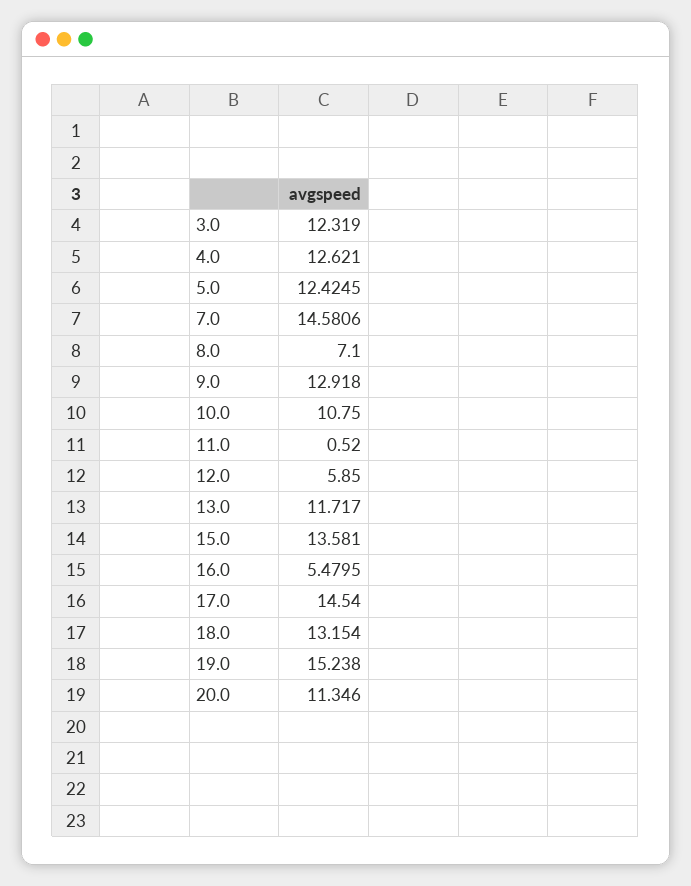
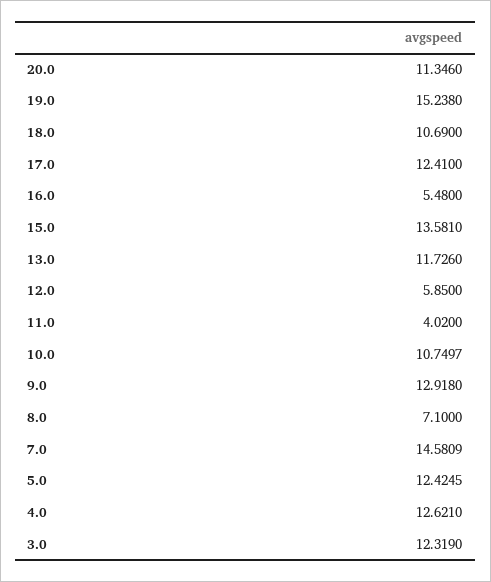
  {
    "3.0": 12.319,
    "4.0": 12.621,
    "5.0": 12.4245,
-   "7.0": 14.5806,
+   "7.0": 14.5809,
    "8.0": 7.1,
    "9.0": 12.918,
-   "10.0": 10.75,
+   "10.0": 10.7497,
-   "11.0": 0.52,
+   "11.0": 4.02,
    "12.0": 5.85,
-   "13.0": 11.717,
+   "13.0": 11.726,
    "15.0": 13.581,
-   "16.0": 5.4795,
+   "16.0": 5.48,
-   "17.0": 14.54,
+   "17.0": 12.41,
-   "18.0": 13.154,
+   "18.0": 10.69,
    "19.0": 15.238,
    "20.0": 11.346
  }

